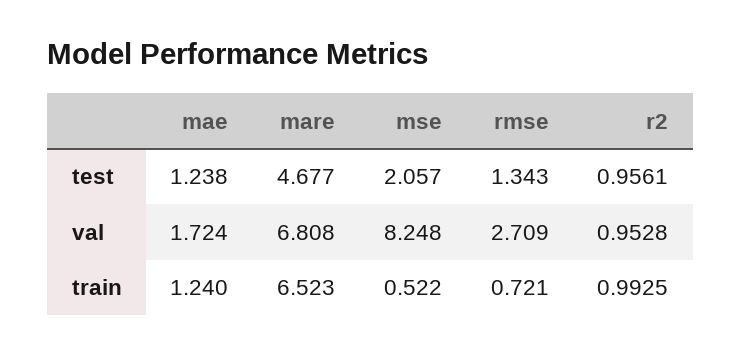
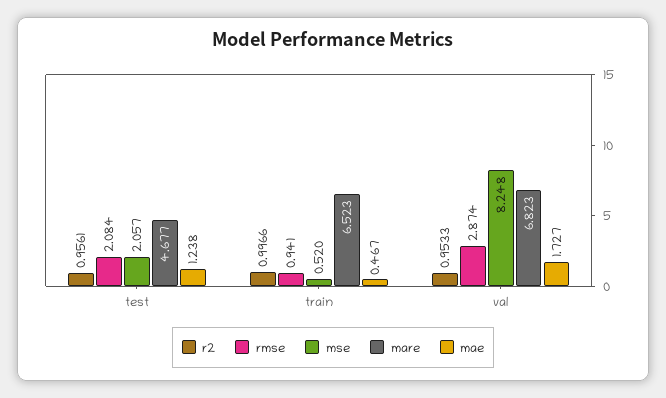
  {
    "mae": {
      "test": 1.238,
-     "val": 1.724,
+     "val": 1.727,
-     "train": 1.24
+     "train": 0.467
    },
    "mare": {
      "test": 4.677,
-     "val": 6.808,
+     "val": 6.823,
      "train": 6.523
    },
    "mse": {
      "test": 2.057,
      "val": 8.248,
-     "train": 0.522
+     "train": 0.52
    },
    "rmse": {
-     "test": 1.343,
+     "test": 2.084,
-     "val": 2.709,
+     "val": 2.874,
-     "train": 0.721
+     "train": 0.941
    },
    "r2": {
      "test": 0.9561,
-     "val": 0.9528,
+     "val": 0.9533,
-     "train": 0.9925
+     "train": 0.9966
    }
  }

